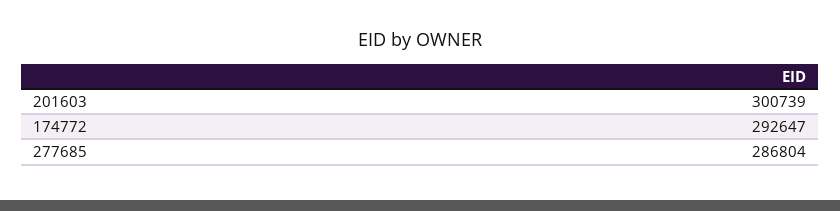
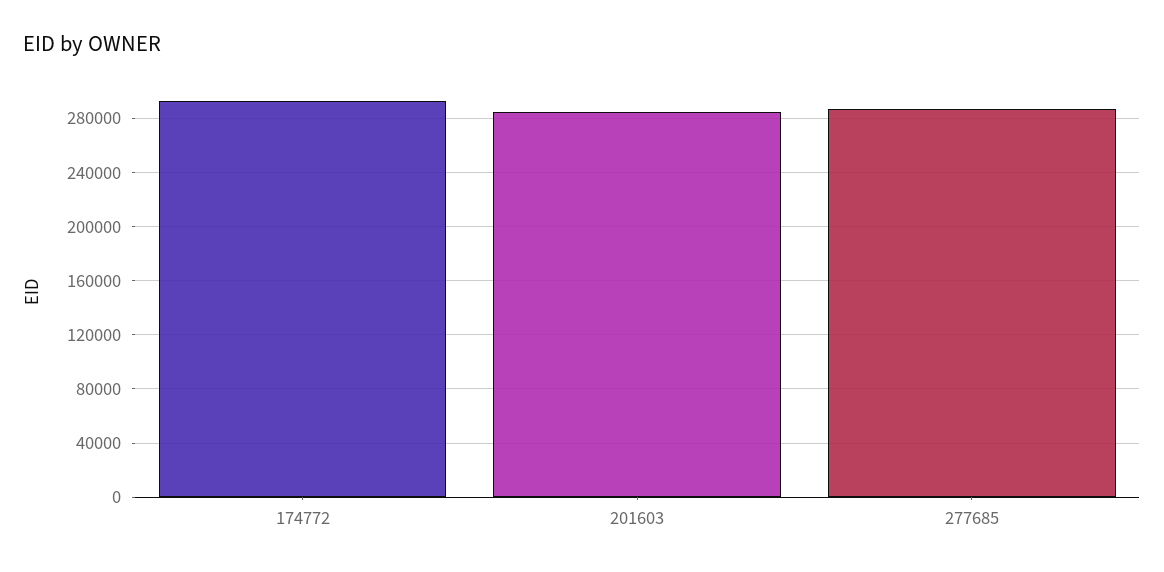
  {
-   "201603": 300739,
+   "201603": 285000,
    "174772": 292647,
    "277685": 286804
  }

